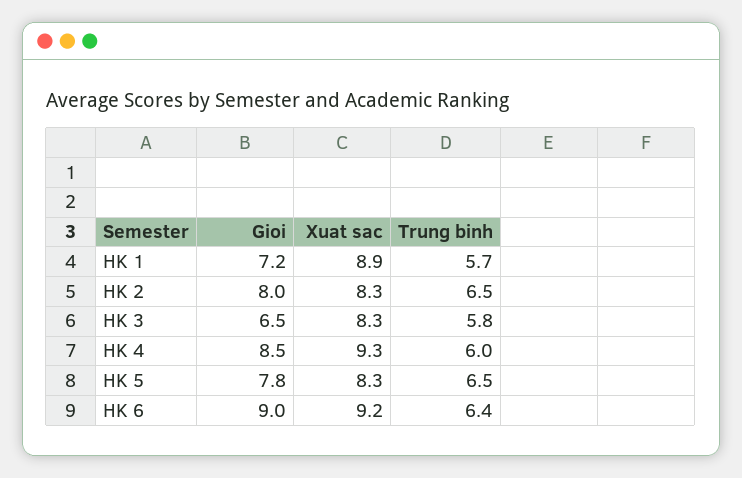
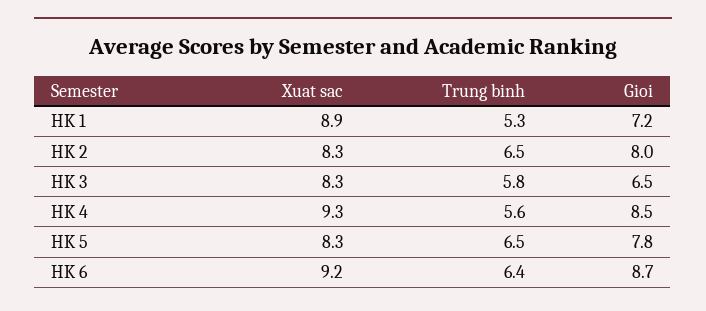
  {
    "Gioi": {
      "HK 1": 7.2,
      "HK 2": 8,
      "HK 3": 6.5,
      "HK 4": 8.5,
      "HK 5": 7.8,
-     "HK 6": 9
+     "HK 6": 8.7
    },
    "Xuat sac": {
      "HK 1": 8.9,
      "HK 2": 8.3,
      "HK 3": 8.3,
      "HK 4": 9.3,
      "HK 5": 8.3,
      "HK 6": 9.2
    },
    "Trung binh": {
-     "HK 1": 5.7,
+     "HK 1": 5.3,
      "HK 2": 6.5,
      "HK 3": 5.8,
-     "HK 4": 6,
+     "HK 4": 5.6,
      "HK 5": 6.5,
      "HK 6": 6.4
    }
  }

